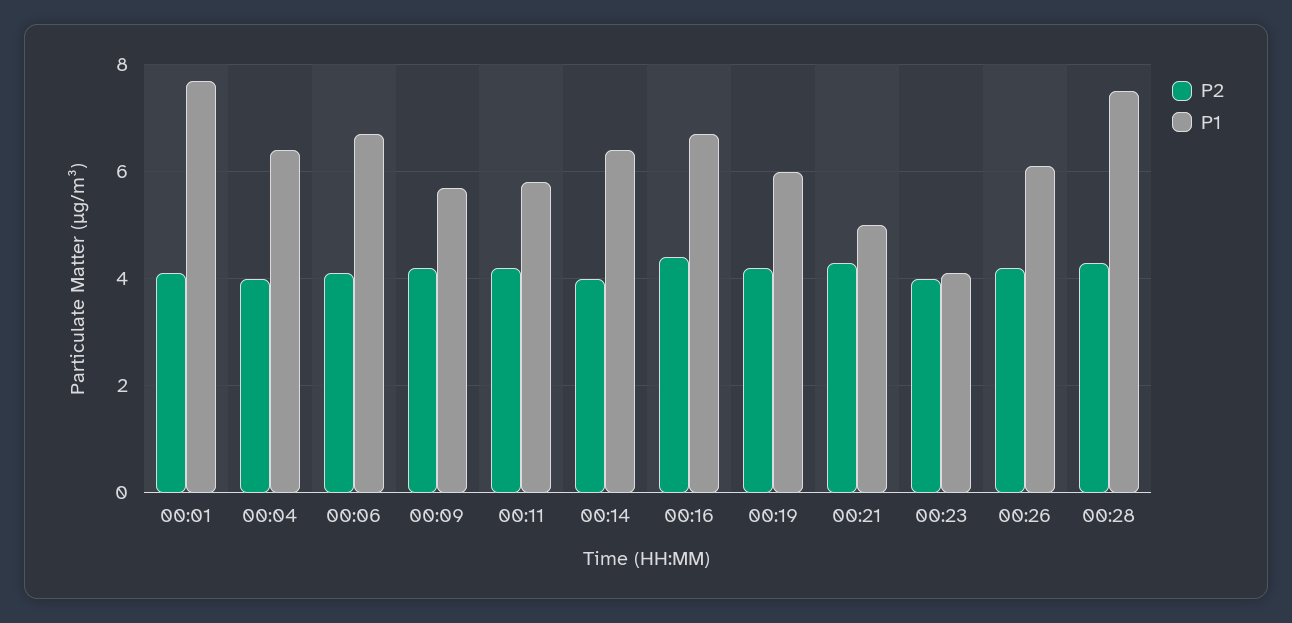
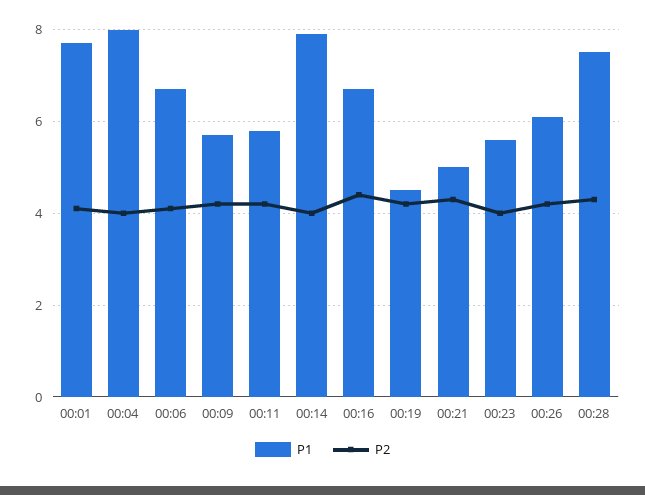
  {
    "P2": {
      "00:01": 4,
      "00:04": 4,
      "00:06": 4,
      "00:09": 4,
      "00:11": 4,
      "00:14": 4,
      "00:16": 4.5,
      "00:19": 4,
      "00:21": 4.5,
      "00:23": 4,
      "00:26": 4,
      "00:28": 4.5
    },
    "P1": {
      "00:01": 7.5,
-     "00:04": 6.5,
+     "00:04": 8,
      "00:06": 6.5,
      "00:09": 5.5,
      "00:11": 6,
-     "00:14": 6.5,
+     "00:14": 8,
      "00:16": 6.5,
-     "00:19": 6,
+     "00:19": 4.5,
      "00:21": 5,
-     "00:23": 4,
+     "00:23": 5.5,
      "00:26": 6,
      "00:28": 7.5
    }
  }

